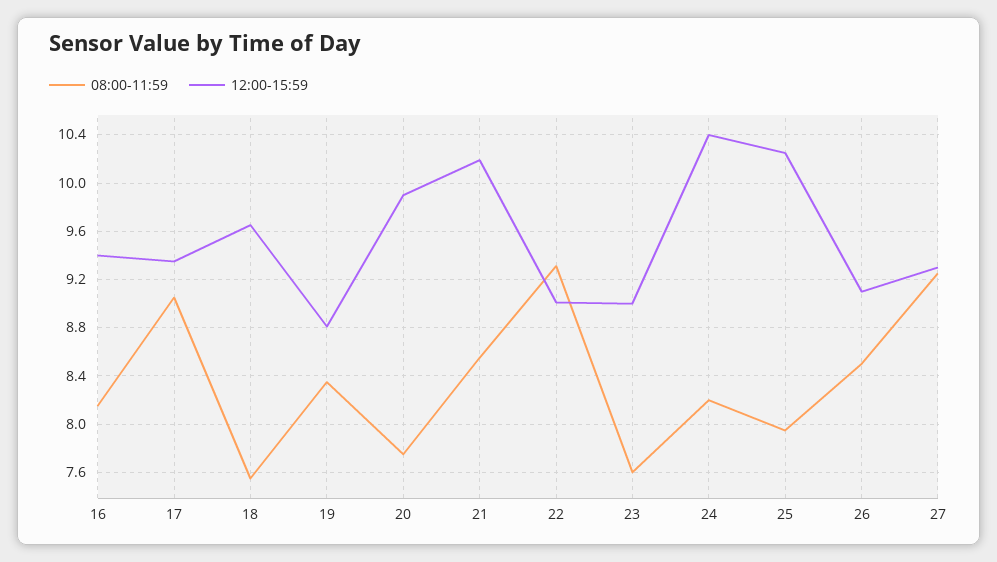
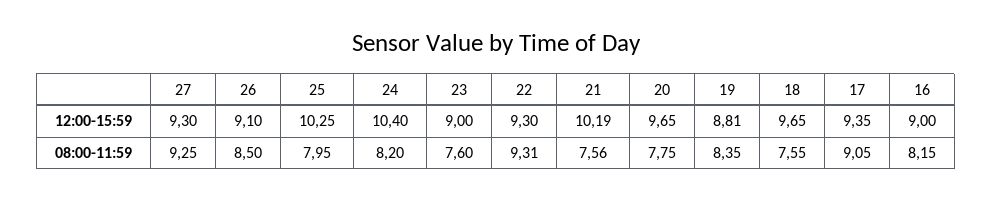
  {
    "08:00-11:59": {
      "16": 8.15,
      "17": 9.05,
      "18": 7.55,
      "19": 8.35,
      "20": 7.75,
-     "21": 8.55,
+     "21": 7.56,
      "22": 9.31,
      "23": 7.6,
      "24": 8.2,
      "25": 7.95,
      "26": 8.5,
      "27": 9.25
    },
    "12:00-15:59": {
-     "16": 9.4,
+     "16": 9,
      "17": 9.35,
      "18": 9.65,
      "19": 8.81,
-     "20": 9.9,
+     "20": 9.65,
      "21": 10.19,
-     "22": 9,
+     "22": 9.3,
      "23": 9,
      "24": 10.4,
      "25": 10.25,
      "26": 9.1,
      "27": 9.3
    }
  }

